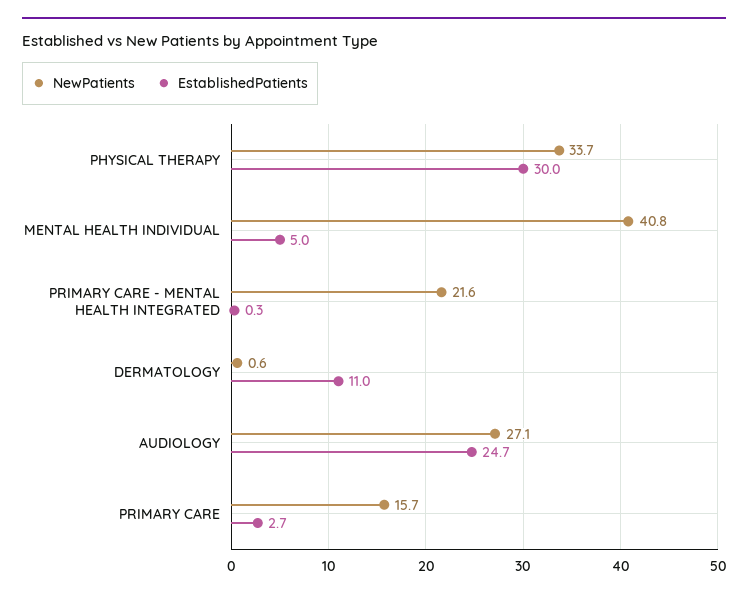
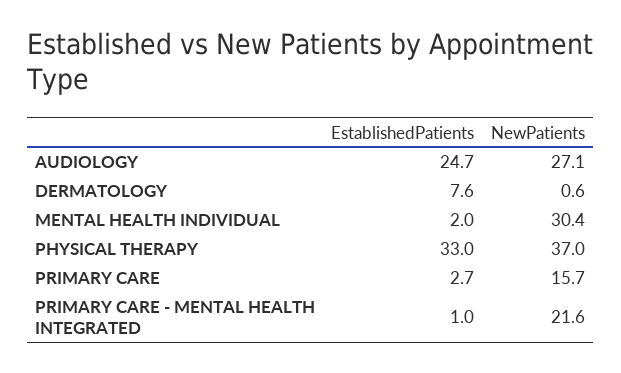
  {
    "NewPatients": {
-     "PHYSICAL THERAPY": 33.7,
+     "PHYSICAL THERAPY": 37,
-     "MENTAL HEALTH INDIVIDUAL": 40.8,
+     "MENTAL HEALTH INDIVIDUAL": 30.4,
      "PRIMARY CARE - MENTAL HEALTH INTEGRATED": 21.6,
      "DERMATOLOGY": 0.6,
      "AUDIOLOGY": 27.1,
      "PRIMARY CARE": 15.7
    },
    "EstablishedPatients": {
-     "PHYSICAL THERAPY": 30,
+     "PHYSICAL THERAPY": 33,
-     "MENTAL HEALTH INDIVIDUAL": 5,
+     "MENTAL HEALTH INDIVIDUAL": 2,
-     "PRIMARY CARE - MENTAL HEALTH INTEGRATED": 0.3,
+     "PRIMARY CARE - MENTAL HEALTH INTEGRATED": 1,
-     "DERMATOLOGY": 11,
+     "DERMATOLOGY": 7.6,
      "AUDIOLOGY": 24.7,
      "PRIMARY CARE": 2.7
    }
  }

